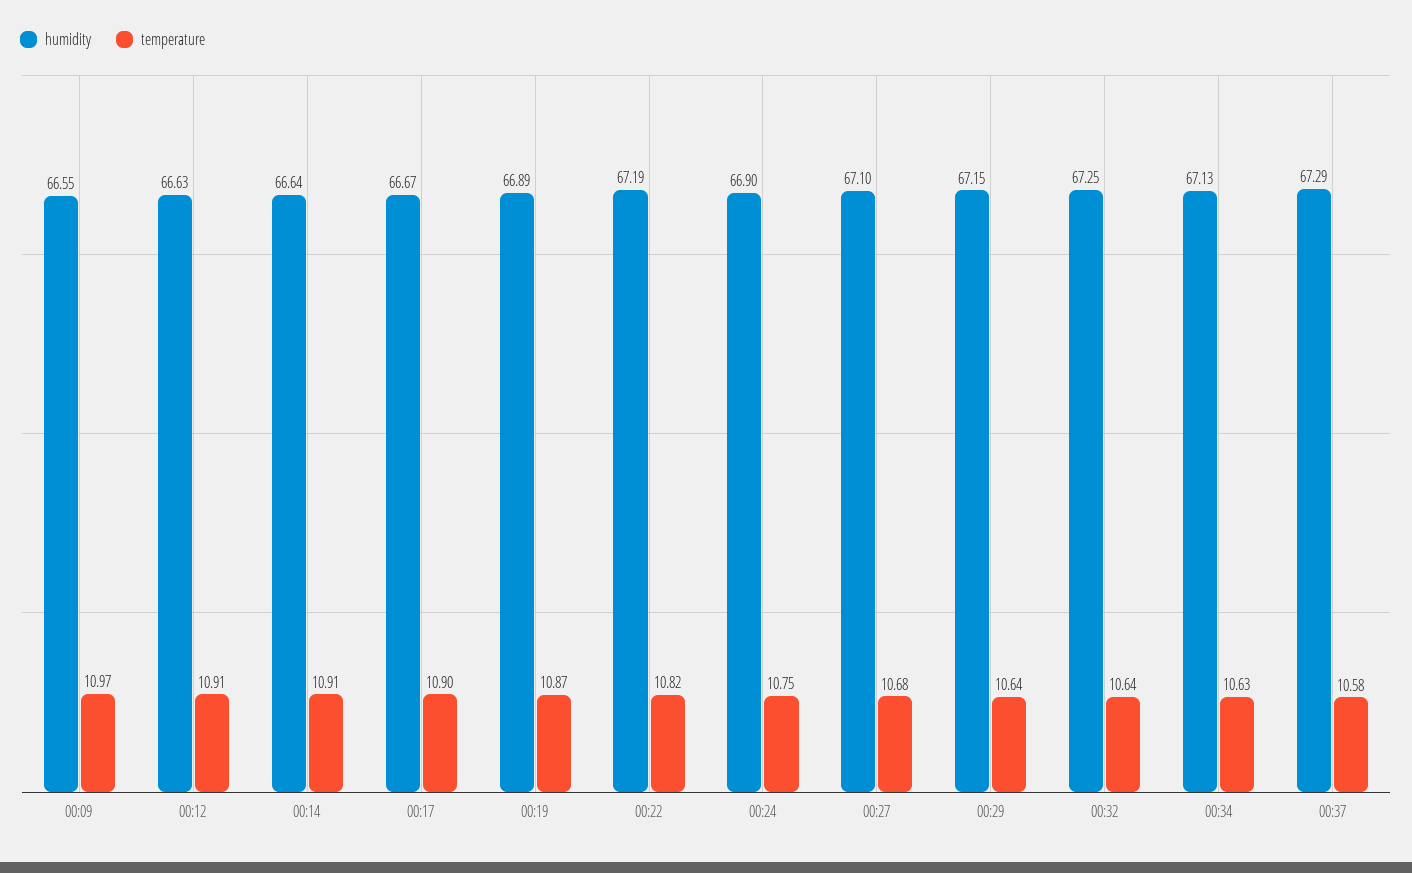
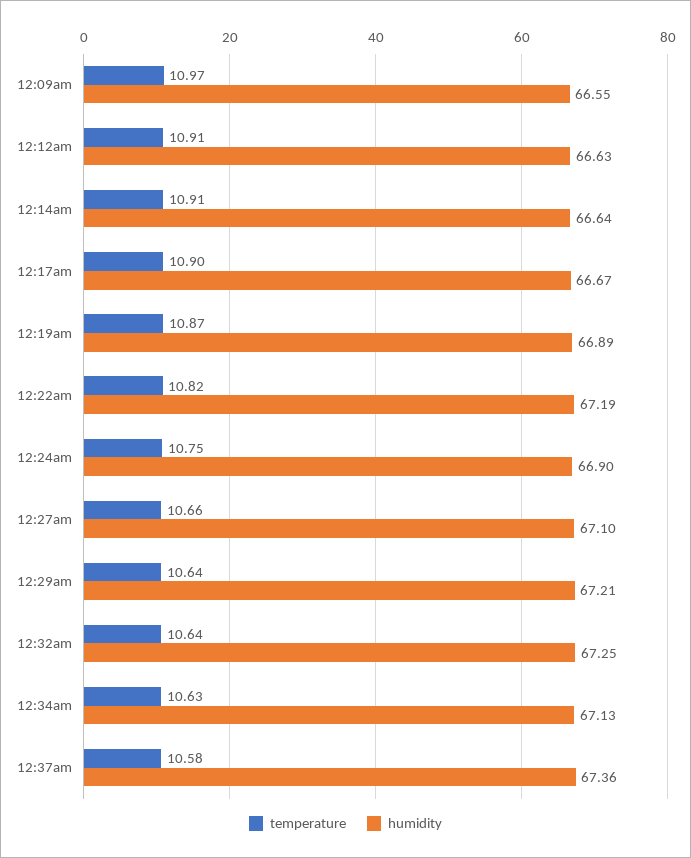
  {
    "humidity": {
      "00:09": 66.55,
      "00:12": 66.63,
      "00:14": 66.64,
      "00:17": 66.67,
      "00:19": 66.89,
      "00:22": 67.19,
      "00:24": 66.9,
      "00:27": 67.1,
-     "00:29": 67.15,
+     "00:29": 67.21,
      "00:32": 67.25,
      "00:34": 67.13,
-     "00:37": 67.29
+     "00:37": 67.36
    },
    "temperature": {
      "00:09": 10.97,
      "00:12": 10.91,
      "00:14": 10.91,
      "00:17": 10.9,
      "00:19": 10.87,
      "00:22": 10.82,
      "00:24": 10.75,
-     "00:27": 10.68,
+     "00:27": 10.66,
      "00:29": 10.64,
      "00:32": 10.64,
      "00:34": 10.63,
      "00:37": 10.58
    }
  }

